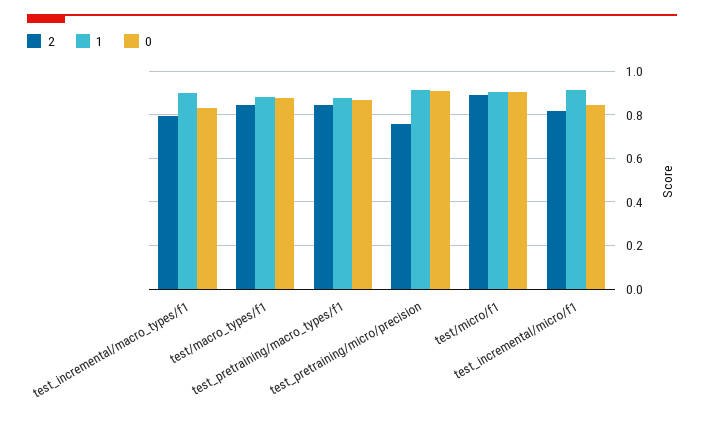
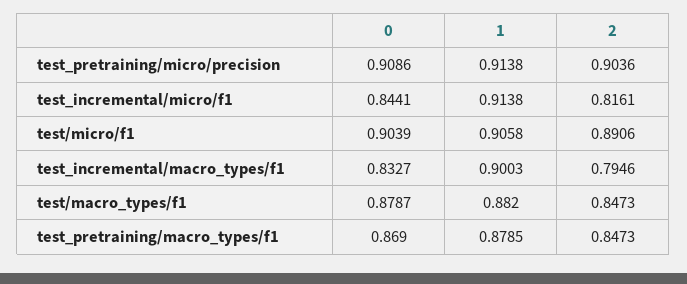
  {
    "2": {
      "test_incremental/macro_types/f1": 0.7946,
      "test/macro_types/f1": 0.8473,
      "test_pretraining/macro_types/f1": 0.8473,
-     "test_pretraining/micro/precision": 0.75,
+     "test_pretraining/micro/precision": 0.9036,
      "test/micro/f1": 0.8906,
      "test_incremental/micro/f1": 0.8161
    },
    "1": {
      "test_incremental/macro_types/f1": 0.9003,
      "test/macro_types/f1": 0.882,
      "test_pretraining/macro_types/f1": 0.8785,
      "test_pretraining/micro/precision": 0.9138,
      "test/micro/f1": 0.9058,
      "test_incremental/micro/f1": 0.9138
    },
    "0": {
      "test_incremental/macro_types/f1": 0.8327,
      "test/macro_types/f1": 0.8787,
      "test_pretraining/macro_types/f1": 0.869,
      "test_pretraining/micro/precision": 0.9086,
      "test/micro/f1": 0.9039,
      "test_incremental/micro/f1": 0.8441
    }
  }

